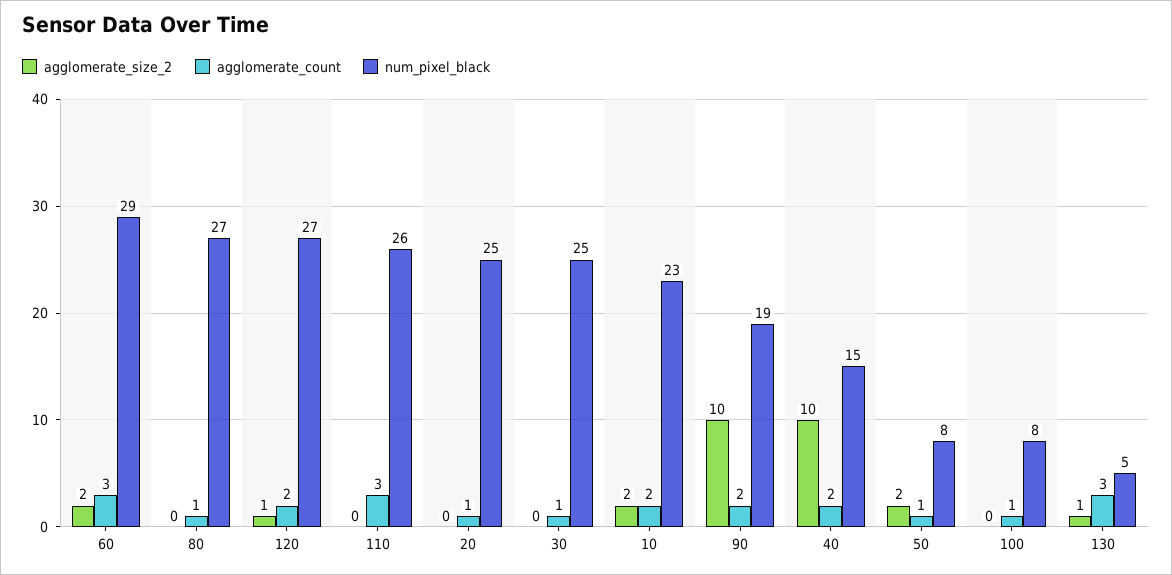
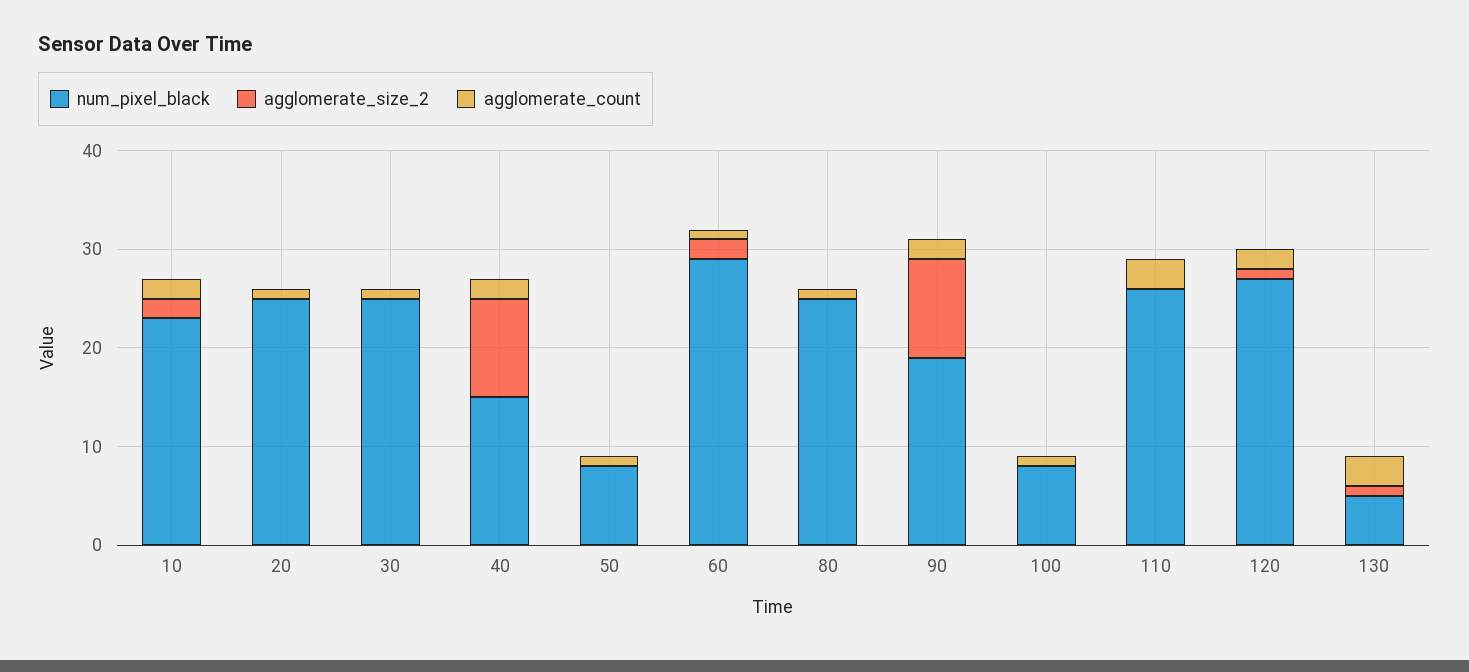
  {
    "agglomerate_size_2": {
      "60": 2,
      "80": 0,
      "120": 1,
      "110": 0,
      "20": 0,
      "30": 0,
      "10": 2,
      "90": 10,
      "40": 10,
-     "50": 2,
+     "50": 0,
      "100": 0,
      "130": 1
    },
    "agglomerate_count": {
-     "60": 3,
+     "60": 1,
      "80": 1,
      "120": 2,
      "110": 3,
      "20": 1,
      "30": 1,
      "10": 2,
      "90": 2,
      "40": 2,
      "50": 1,
      "100": 1,
      "130": 3
    },
    "num_pixel_black": {
      "60": 29,
-     "80": 27,
+     "80": 25,
      "120": 27,
      "110": 26,
      "20": 25,
      "30": 25,
      "10": 23,
      "90": 19,
      "40": 15,
      "50": 8,
      "100": 8,
      "130": 5
    }
  }

